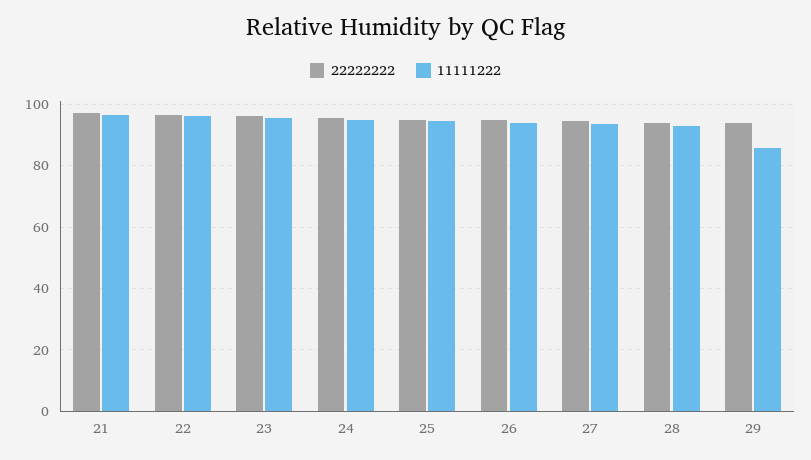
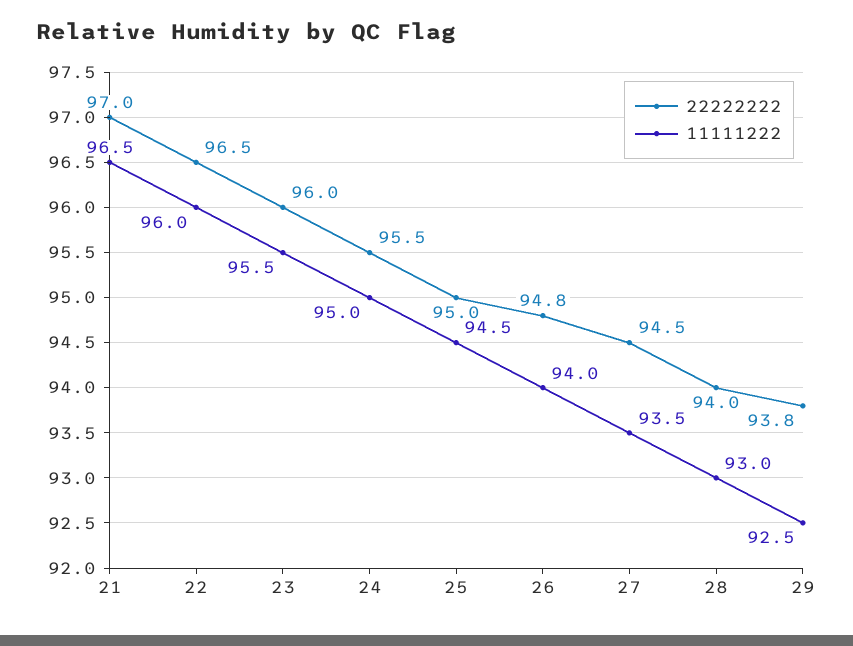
  {
    "22222222": {
      "21": 97,
      "22": 96.5,
      "23": 96,
      "24": 95.5,
      "25": 95,
      "26": 94.8,
      "27": 94.5,
      "28": 94,
      "29": 93.8
    },
    "11111222": {
      "21": 96.5,
      "22": 96,
      "23": 95.5,
      "24": 95,
      "25": 94.5,
      "26": 94,
      "27": 93.5,
      "28": 93,
-     "29": 86
+     "29": 92.5
    }
  }

